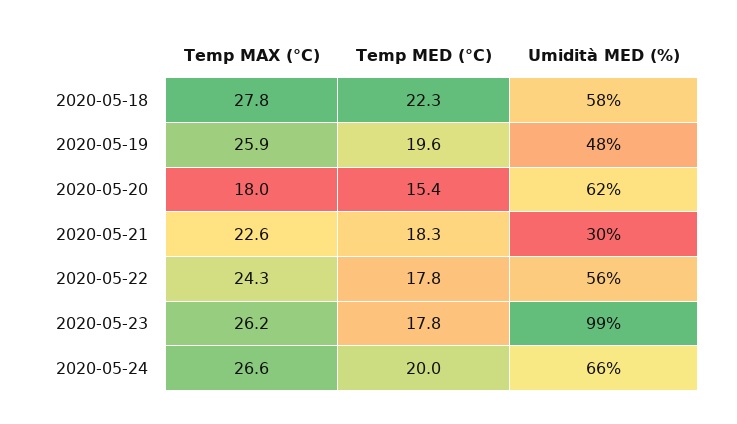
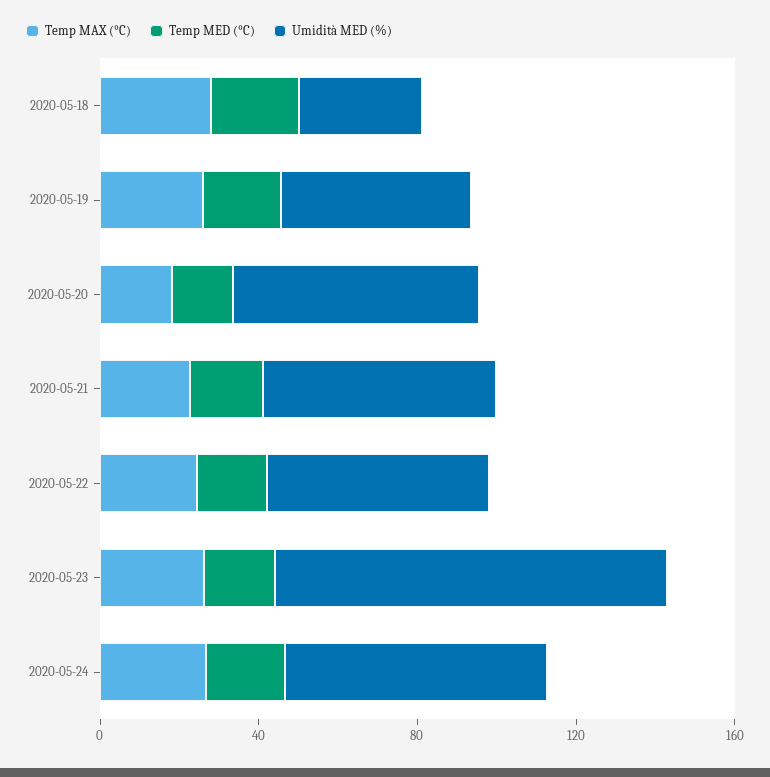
  {
    "Temp MAX (°C)": {
      "2020-05-18": 27.8,
      "2020-05-19": 25.9,
      "2020-05-20": 18,
      "2020-05-21": 22.6,
      "2020-05-22": 24.3,
      "2020-05-23": 26.2,
      "2020-05-24": 26.6
    },
    "Temp MED (°C)": {
      "2020-05-18": 22.3,
      "2020-05-19": 19.6,
      "2020-05-20": 15.4,
      "2020-05-21": 18.3,
      "2020-05-22": 17.8,
      "2020-05-23": 17.8,
      "2020-05-24": 20
    },
    "Umidità MED (%)": {
-     "2020-05-18": 58,
+     "2020-05-18": 30,
      "2020-05-19": 48,
      "2020-05-20": 62,
-     "2020-05-21": 30,
+     "2020-05-21": 60,
      "2020-05-22": 56,
      "2020-05-23": 99,
      "2020-05-24": 66
    }
  }

